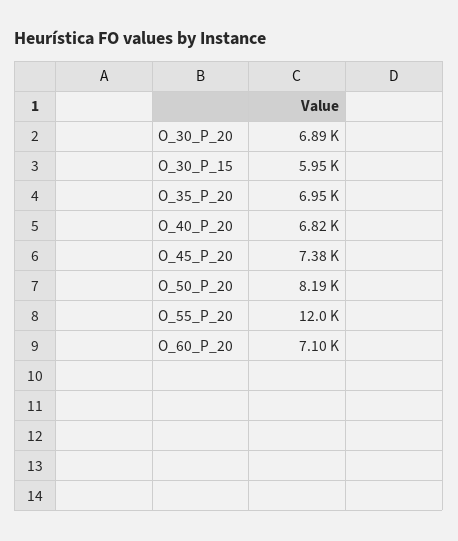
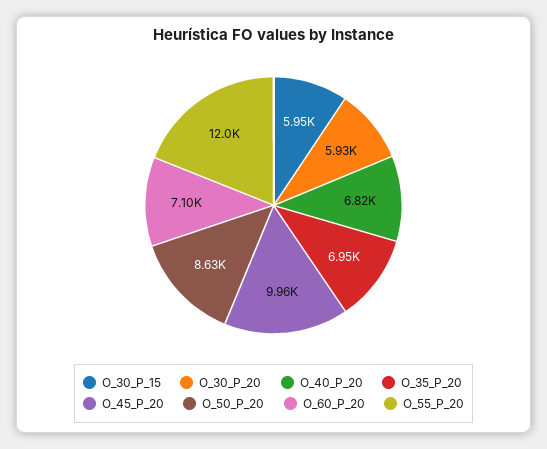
  {
-   "O_30_P_20": 6890,
+   "O_30_P_20": 5930,
    "O_30_P_15": 5950,
    "O_35_P_20": 6950,
    "O_40_P_20": 6820,
-   "O_45_P_20": 7380,
+   "O_45_P_20": 9960,
-   "O_50_P_20": 8190,
+   "O_50_P_20": 8630,
    "O_55_P_20": 12000,
    "O_60_P_20": 7100
  }

